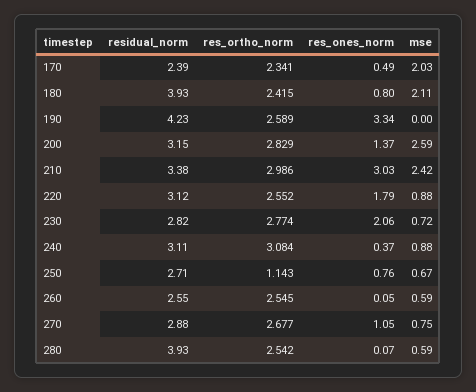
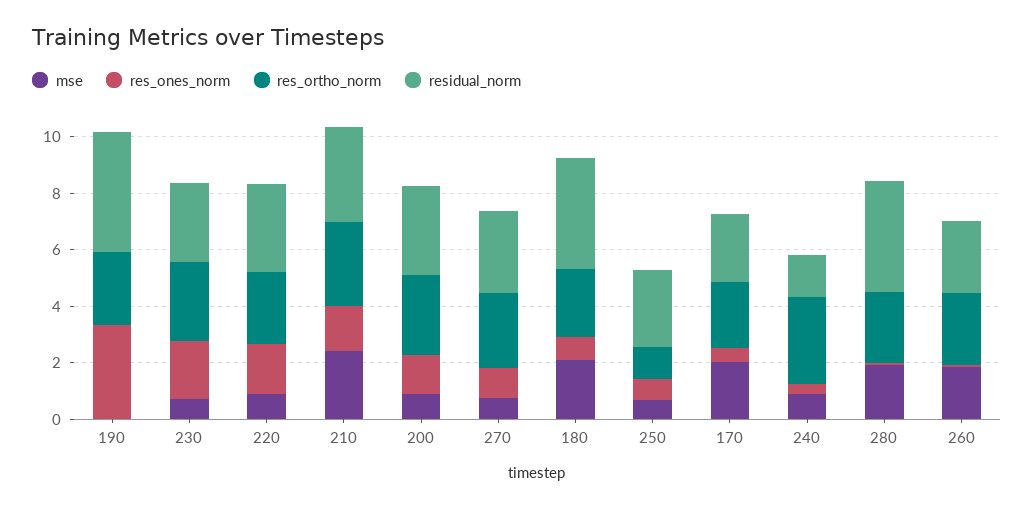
  {
    "residual_norm": {
      "170": 2.39,
      "180": 3.93,
      "190": 4.23,
      "200": 3.15,
      "210": 3.38,
      "220": 3.12,
      "230": 2.82,
-     "240": 3.11,
+     "240": 1.5,
      "250": 2.71,
      "260": 2.55,
      "270": 2.88,
      "280": 3.93
    },
    "res_ortho_norm": {
      "170": 2.341,
      "180": 2.415,
      "190": 2.589,
      "200": 2.829,
      "210": 2.986,
      "220": 2.552,
      "230": 2.774,
      "240": 3.084,
      "250": 1.143,
      "260": 2.545,
      "270": 2.677,
      "280": 2.542
    },
    "res_ones_norm": {
      "170": 0.49,
      "180": 0.8,
      "190": 3.34,
      "200": 1.37,
-     "210": 3.03,
+     "210": 1.5,
      "220": 1.79,
      "230": 2.06,
      "240": 0.37,
      "250": 0.76,
      "260": 0.05,
      "270": 1.05,
      "280": 0.07
    },
    "mse": {
      "170": 2.03,
      "180": 2.11,
      "190": 0,
-     "200": 2.59,
+     "200": 1,
      "210": 2.42,
      "220": 0.88,
      "230": 0.72,
      "240": 0.88,
      "250": 0.67,
-     "260": 0.59,
+     "260": 2,
      "270": 0.75,
-     "280": 0.59
+     "280": 2
    }
  }

